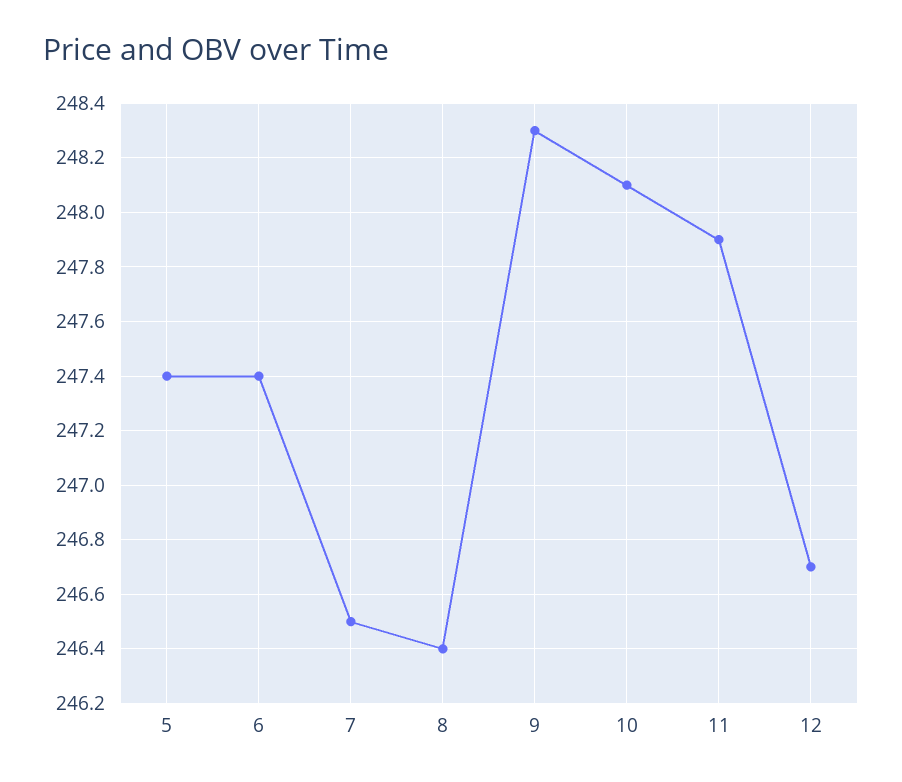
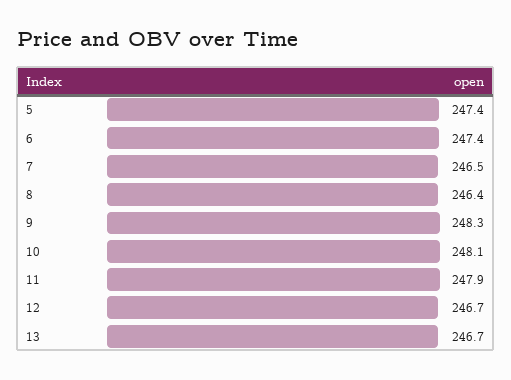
  {
    "5": 247.4,
    "6": 247.4,
    "7": 246.5,
    "8": 246.4,
    "9": 248.3,
    "10": 248.1,
    "11": 247.9,
-   "12": 246.7
+   "12": 246.7,
+   "13": 246.7
  }

